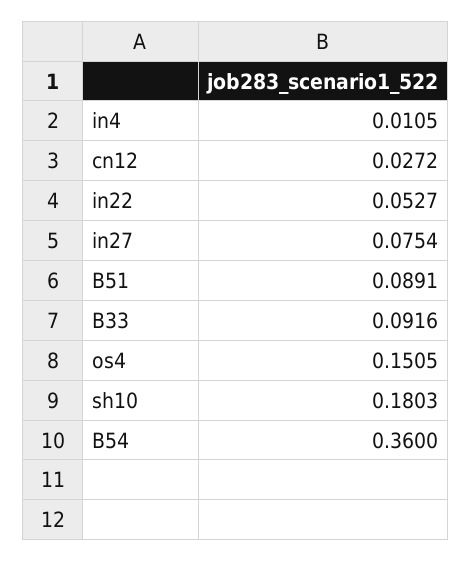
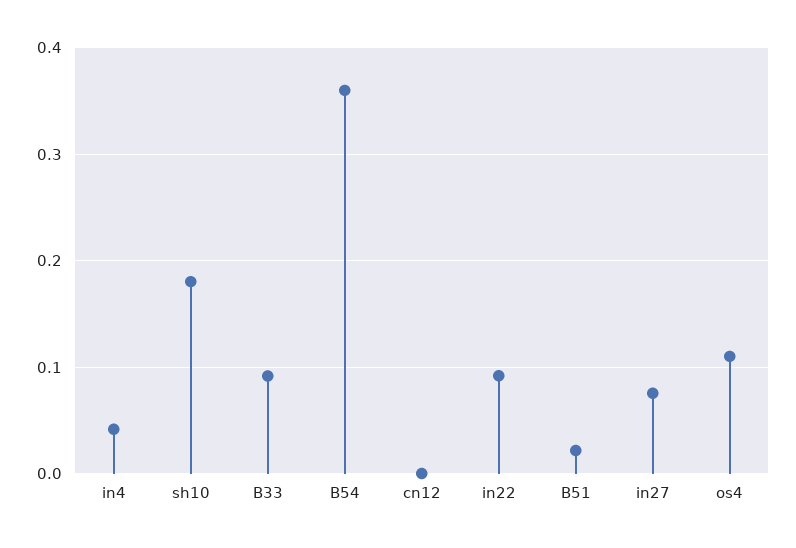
  {
-   "in4": 0.0105,
+   "in4": 0.04,
-   "cn12": 0.0272,
+   "cn12": 0,
-   "in22": 0.0527,
+   "in22": 0.09,
    "in27": 0.0754,
-   "B51": 0.0891,
+   "B51": 0.02,
    "B33": 0.0916,
-   "os4": 0.1505,
+   "os4": 0.11,
    "sh10": 0.1803,
    "B54": 0.36
  }

